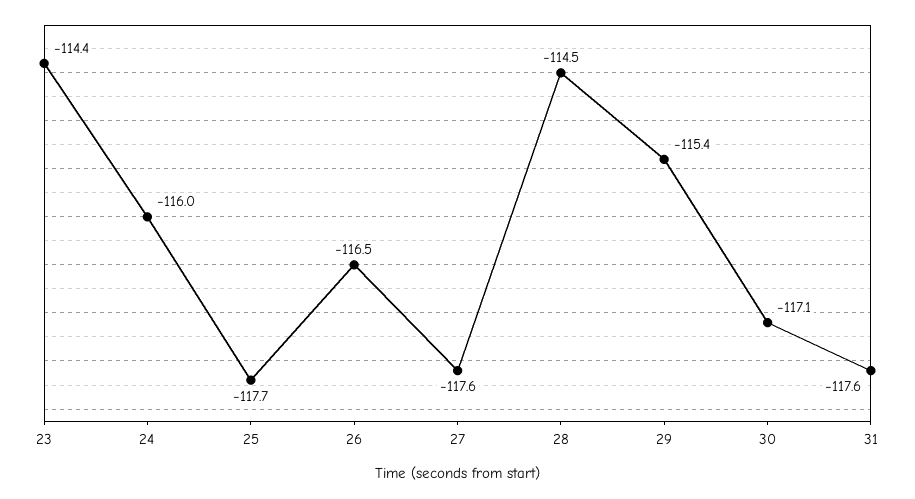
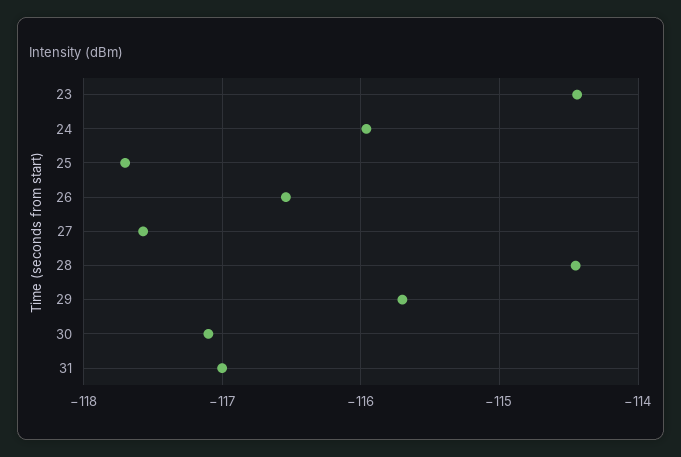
  {
    "23": -114.4,
    "24": -116,
    "25": -117.7,
    "26": -116.5,
    "27": -117.6,
    "28": -114.5,
-   "29": -115.4,
+   "29": -115.7,
    "30": -117.1,
-   "31": -117.6
+   "31": -117
  }

